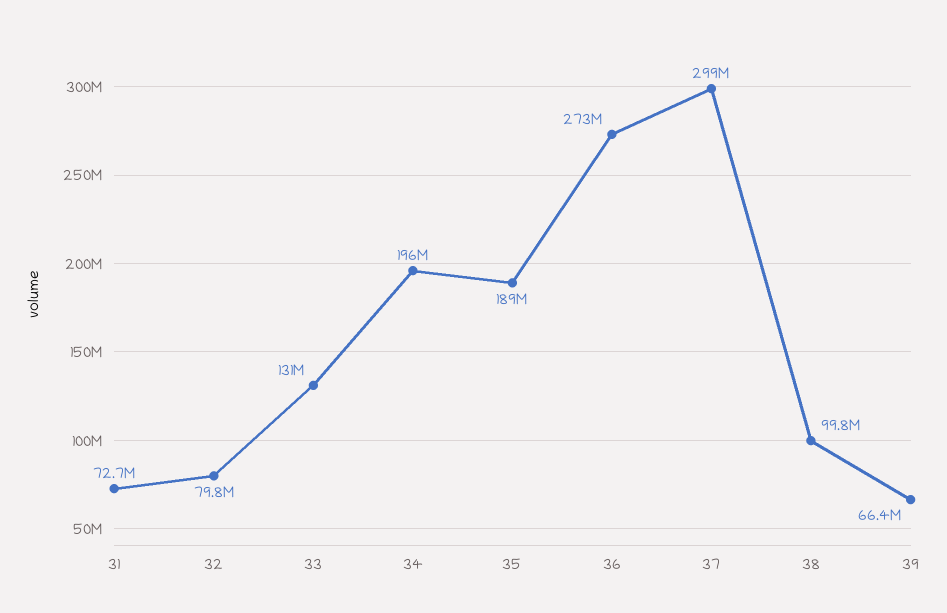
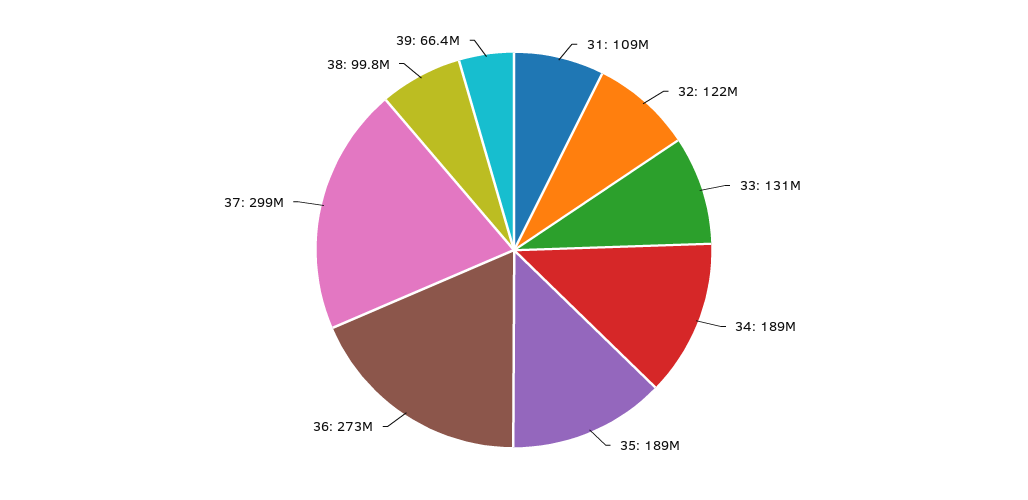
  {
-   "31": 72700000,
+   "31": 109000000,
-   "32": 79800000,
+   "32": 122000000,
    "33": 131000000,
-   "34": 196000000,
+   "34": 189000000,
    "35": 189000000,
    "36": 273000000,
    "37": 299000000,
    "38": 99800000,
    "39": 66400000
  }

